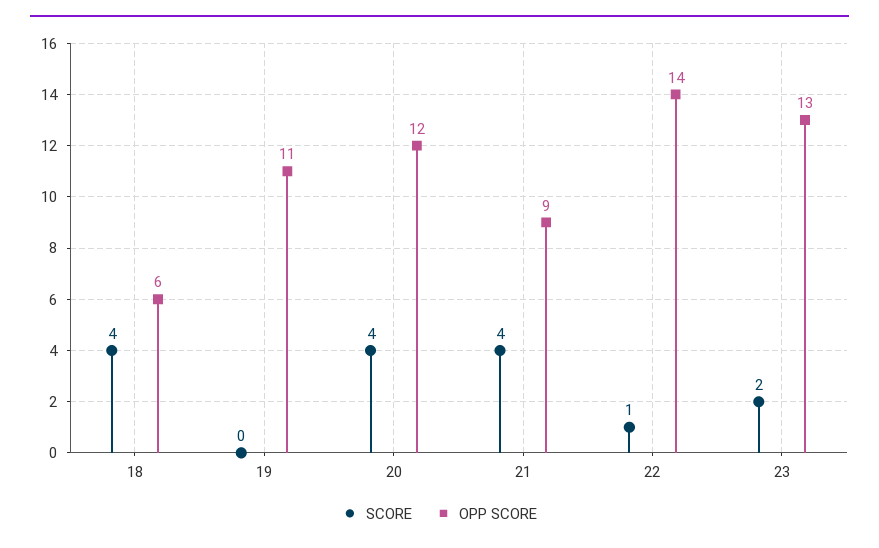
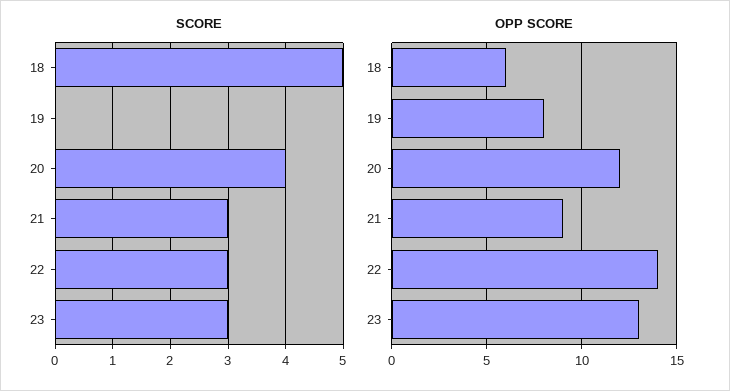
  {
    "SCORE": {
-     "18": 4,
+     "18": 5,
      "19": 0,
      "20": 4,
-     "21": 4,
+     "21": 3,
-     "22": 1,
+     "22": 3,
-     "23": 2
+     "23": 3
    },
    "OPP SCORE": {
      "18": 6,
-     "19": 11,
+     "19": 8,
      "20": 12,
      "21": 9,
      "22": 14,
      "23": 13
    }
  }

